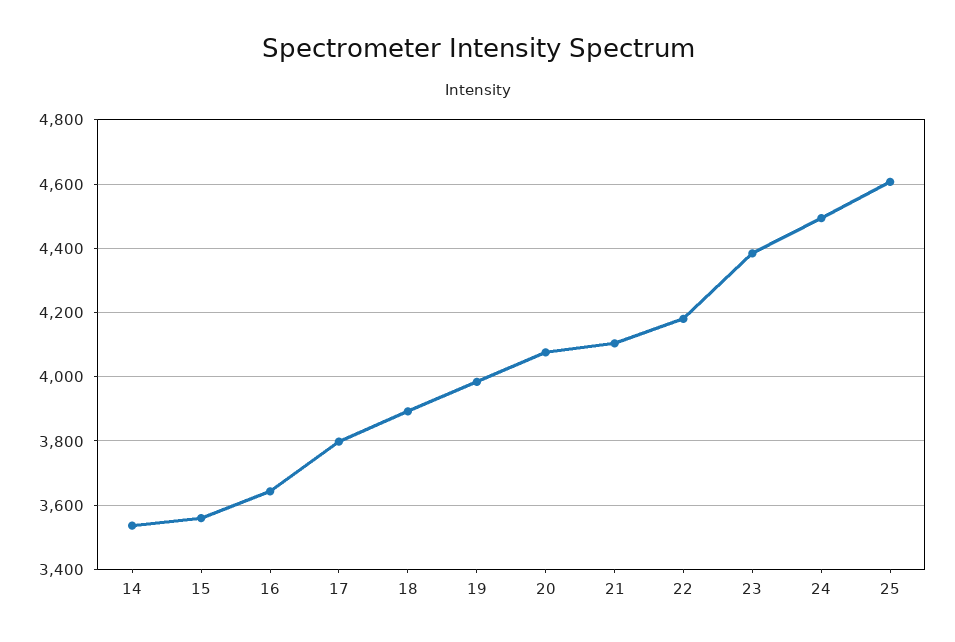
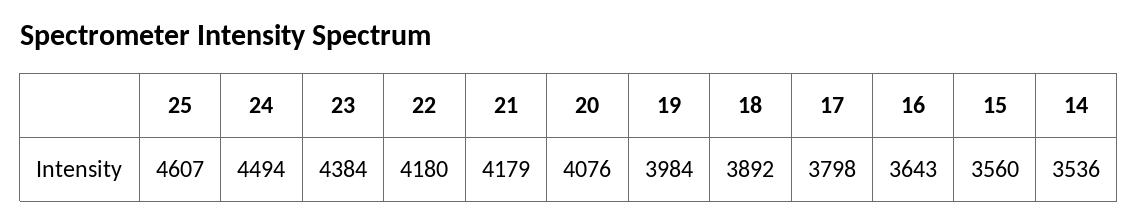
  {
    "14": 3536,
    "15": 3560,
    "16": 3643,
    "17": 3798,
    "18": 3892,
    "19": 3984,
    "20": 4076,
-   "21": 4100,
+   "21": 4179,
    "22": 4180,
    "23": 4384,
    "24": 4494,
    "25": 4607
  }

